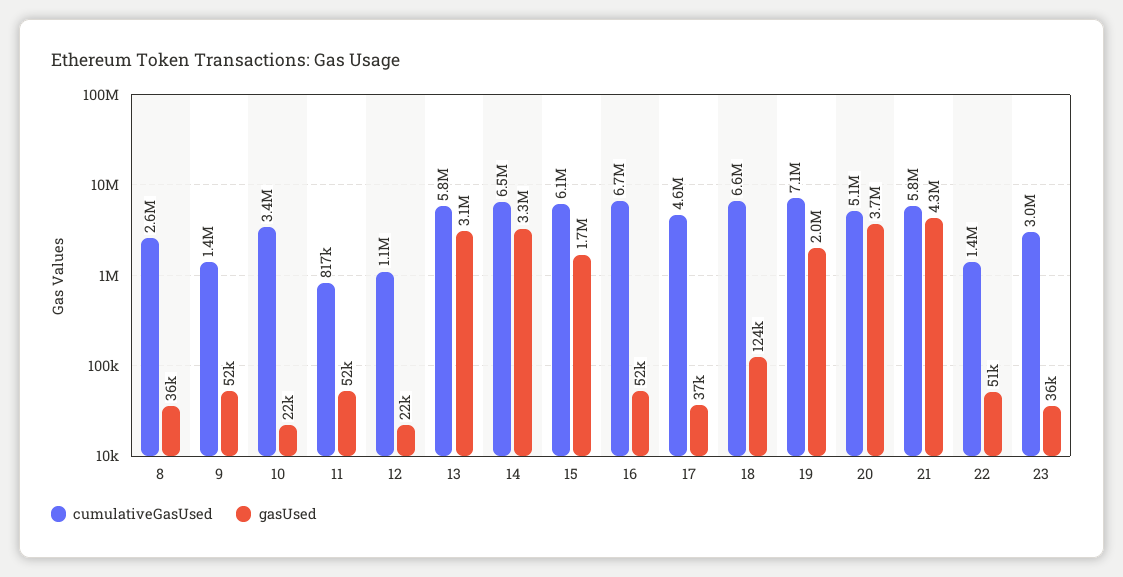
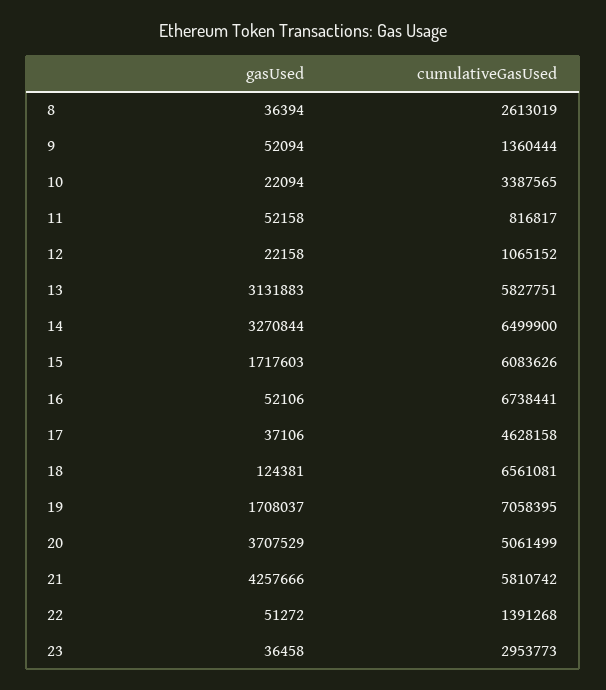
  {
    "cumulativeGasUsed": {
      "8": 2613019,
      "9": 1360444,
      "10": 3387565,
      "11": 816817,
      "12": 1065152,
      "13": 5827751,
      "14": 6499900,
      "15": 6083626,
      "16": 6738441,
      "17": 4628158,
      "18": 6561081,
      "19": 7058395,
      "20": 5061499,
      "21": 5810742,
      "22": 1391268,
      "23": 2953773
    },
    "gasUsed": {
      "8": 36394,
      "9": 52094,
      "10": 22094,
      "11": 52158,
      "12": 22158,
      "13": 3131883,
      "14": 3270844,
      "15": 1717603,
      "16": 52106,
      "17": 37106,
      "18": 124381,
-     "19": 2000000,
+     "19": 1708037,
      "20": 3707529,
      "21": 4257666,
      "22": 51272,
      "23": 36458
    }
  }

